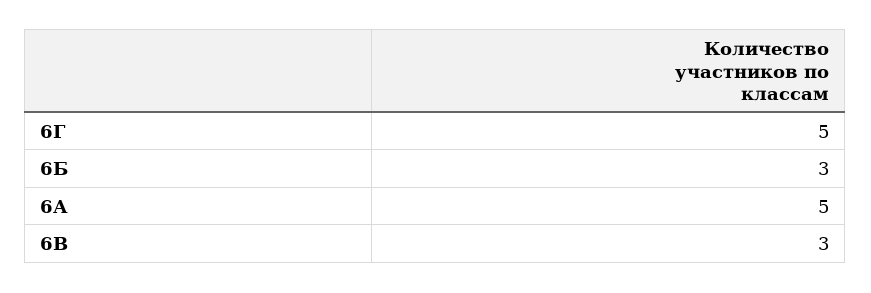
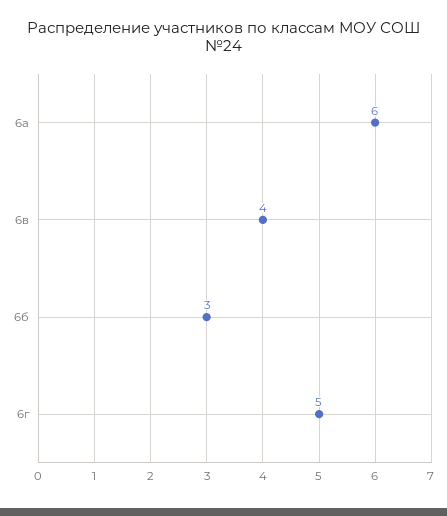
  {
    "6Г": 5,
    "6Б": 3,
-   "6А": 5,
+   "6А": 6,
-   "6В": 3
+   "6В": 4
  }

